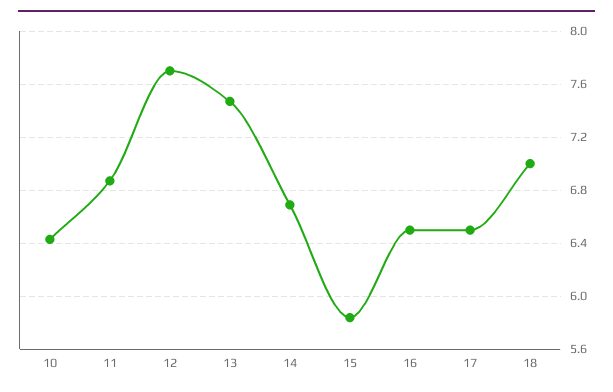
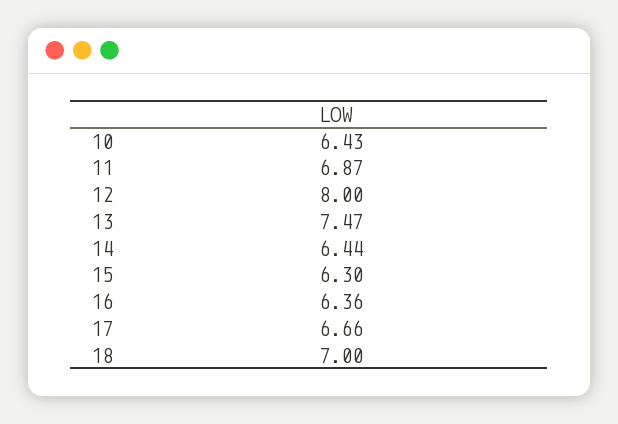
  {
    "10": 6.43,
    "11": 6.87,
-   "12": 7.7,
+   "12": 8,
    "13": 7.47,
-   "14": 6.7,
+   "14": 6.44,
-   "15": 5.85,
+   "15": 6.3,
-   "16": 6.5,
+   "16": 6.36,
-   "17": 6.5,
+   "17": 6.66,
    "18": 7
  }

